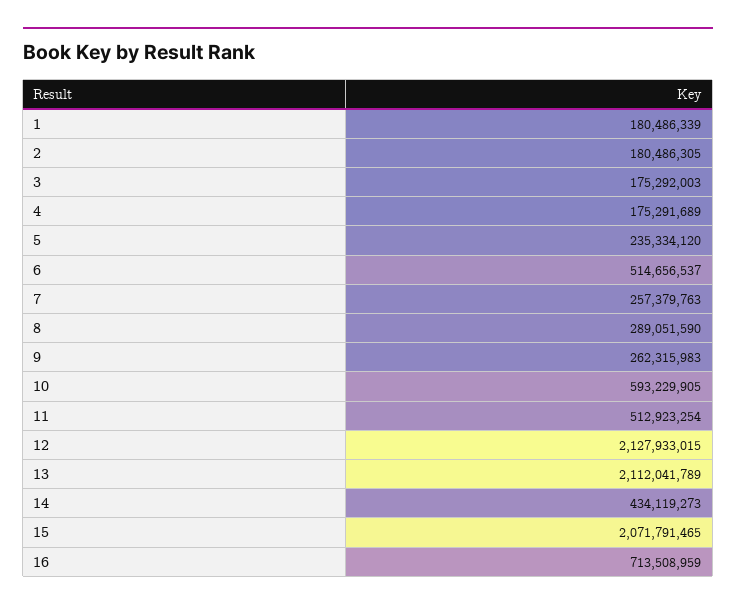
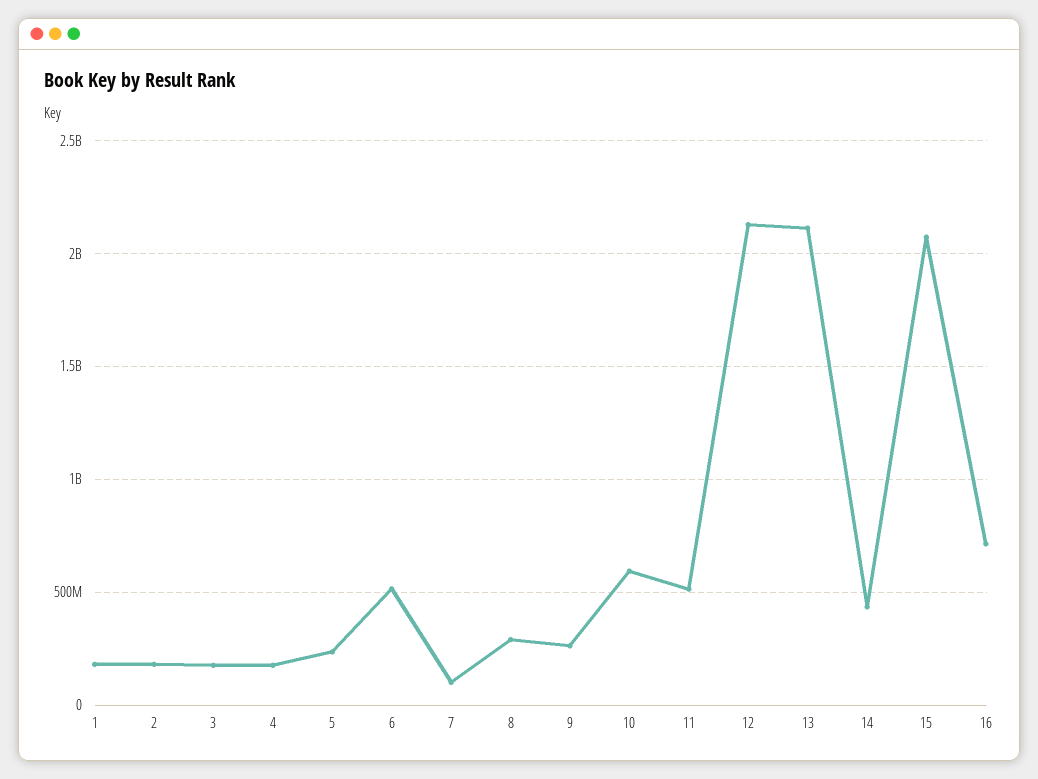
  {
    "1": 180486339,
    "2": 180486305,
    "3": 175292003,
    "4": 175291689,
    "5": 235334120,
    "6": 514656537,
-   "7": 257379763,
+   "7": 100000000,
    "8": 289051590,
    "9": 262315983,
    "10": 593229905,
    "11": 512923254,
    "12": 2127933015,
    "13": 2112041789,
    "14": 434119273,
    "15": 2071791465,
    "16": 713508959
  }

